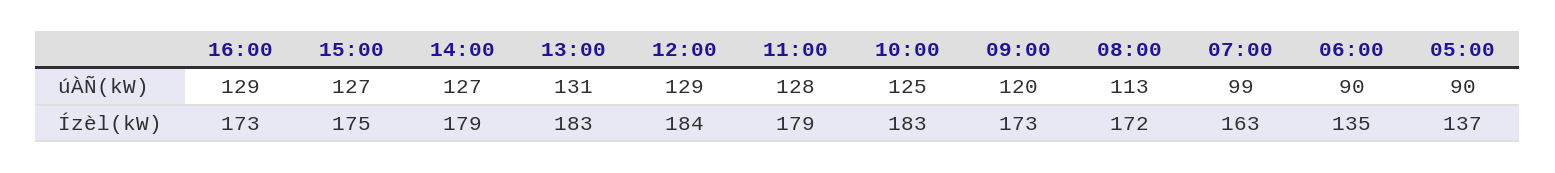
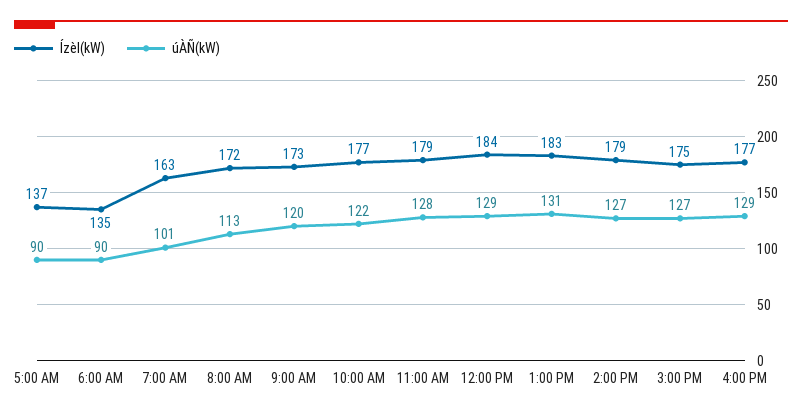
  {
    "úÀÑ(kW)": {
      "16:00": 129,
      "15:00": 127,
      "14:00": 127,
      "13:00": 131,
      "12:00": 129,
      "11:00": 128,
-     "10:00": 125,
+     "10:00": 122,
      "09:00": 120,
      "08:00": 113,
-     "07:00": 99,
+     "07:00": 101,
      "06:00": 90,
      "05:00": 90
    },
    "Ízèl(kW)": {
-     "16:00": 173,
+     "16:00": 177,
      "15:00": 175,
      "14:00": 179,
      "13:00": 183,
      "12:00": 184,
      "11:00": 179,
-     "10:00": 183,
+     "10:00": 177,
      "09:00": 173,
      "08:00": 172,
      "07:00": 163,
      "06:00": 135,
      "05:00": 137
    }
  }

